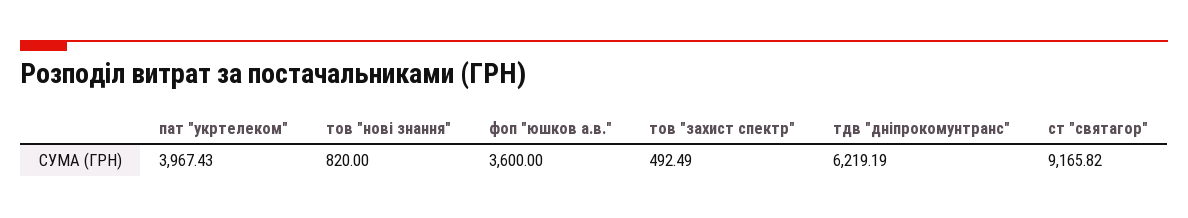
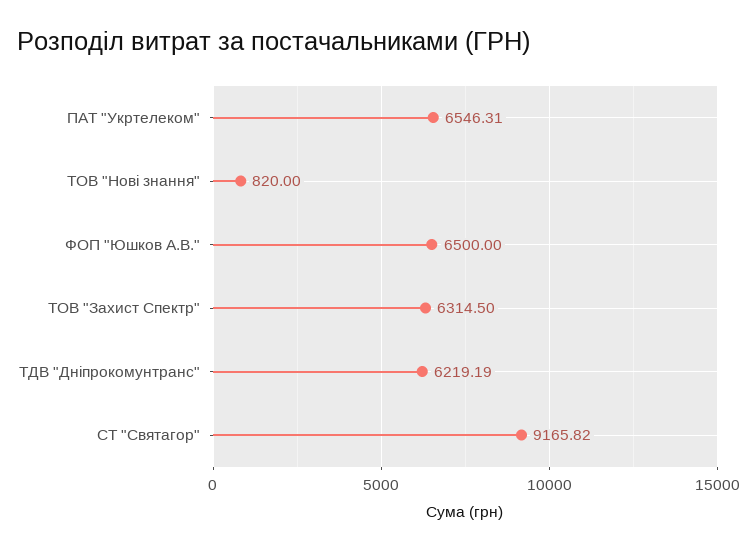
  {
-   "пат \"укртелеком\"": 3967.43,
+   "пат \"укртелеком\"": 6546.31,
    "тов \"нові знання\"": 820,
-   "фоп \"юшков а.в.\"": 3600,
+   "фоп \"юшков а.в.\"": 6500,
-   "тов \"захист спектр\"": 492.49,
+   "тов \"захист спектр\"": 6314.5,
    "тдв \"дніпрокомунтранс\"": 6219.19,
    "ст \"святагор\"": 9165.82
  }

